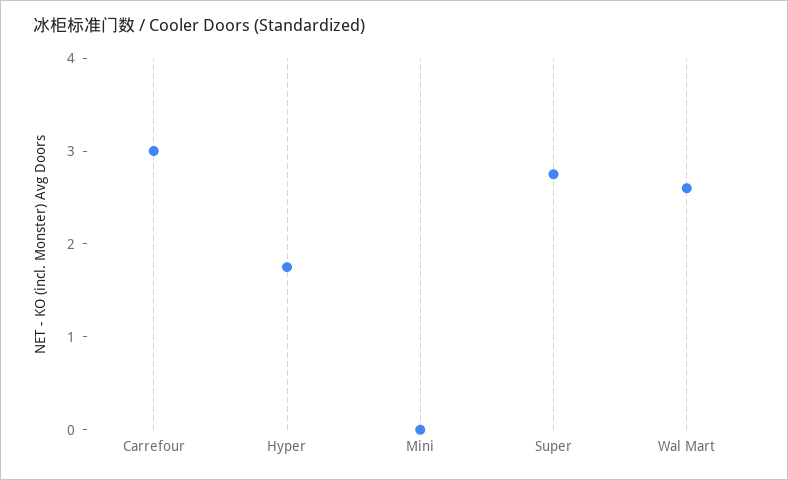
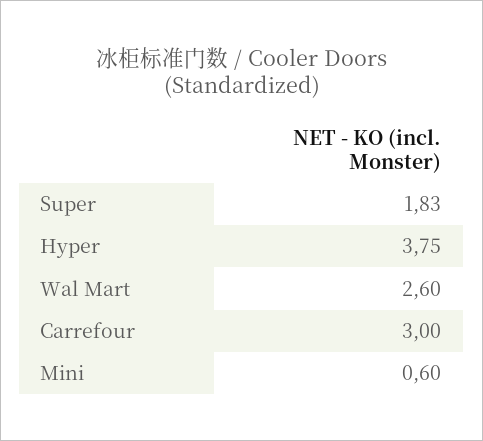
  {
    "Carrefour": 3,
-   "Hyper": 1.8,
+   "Hyper": 3.75,
-   "Mini": 0,
+   "Mini": 0.6,
-   "Super": 2.8,
+   "Super": 1.83,
    "Wal Mart": 2.6
  }

